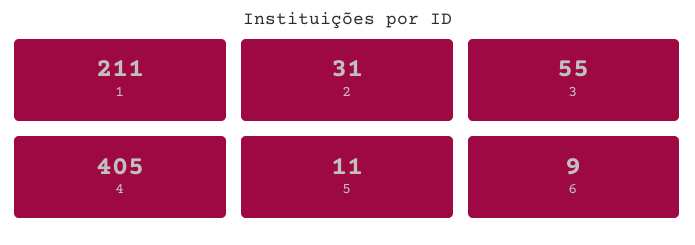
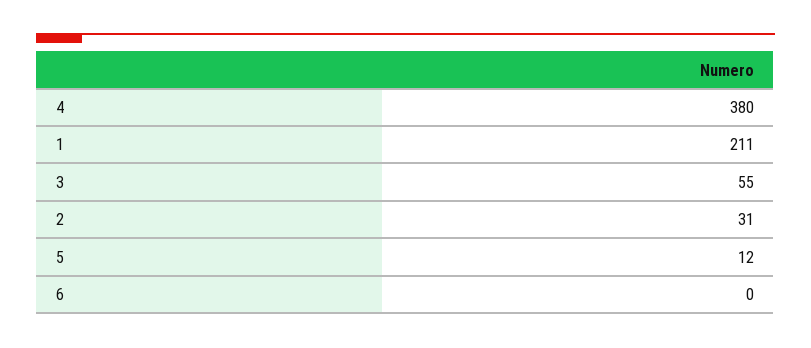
  {
    "1": 211,
    "2": 31,
    "3": 55,
-   "4": 405,
+   "4": 380,
-   "5": 11,
+   "5": 12,
-   "6": 9
+   "6": 0
  }

